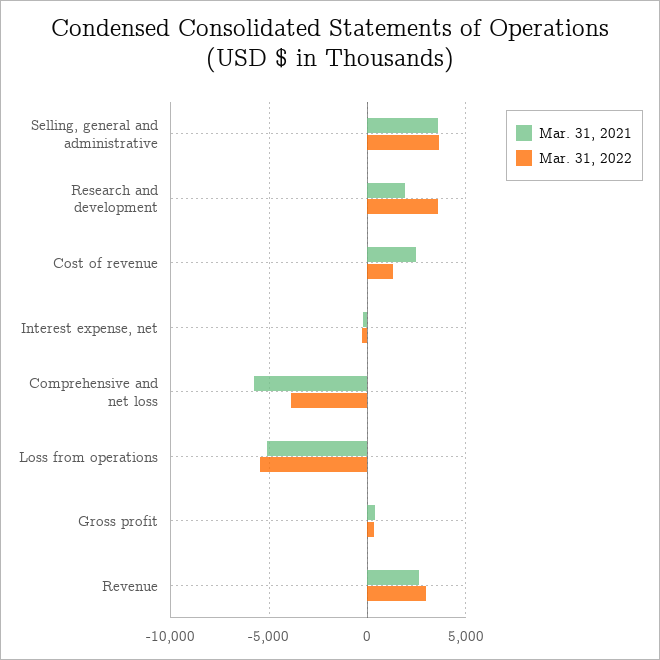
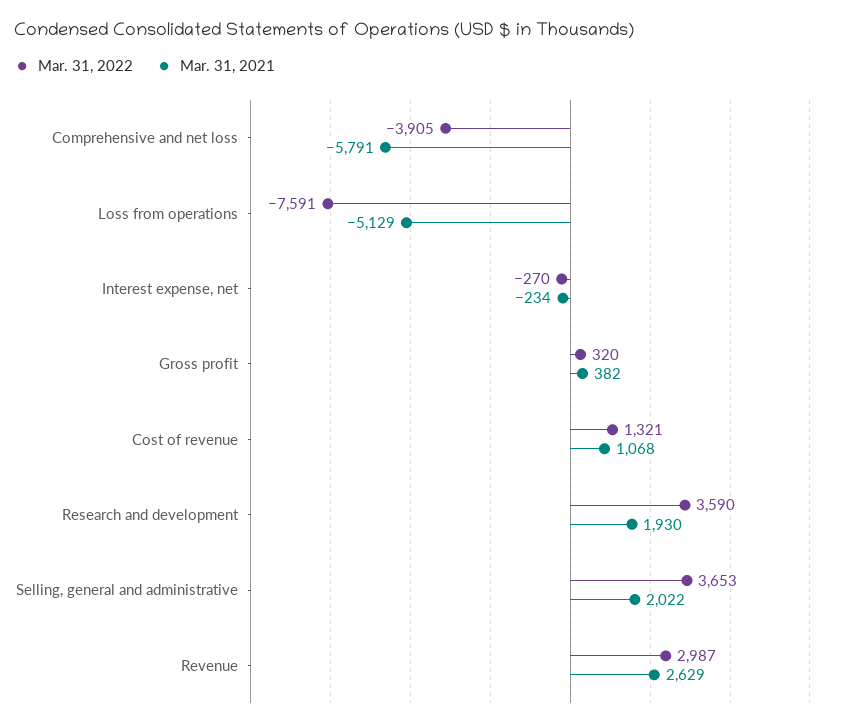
  {
    "Mar. 31, 2021": {
-     "Selling, general and administrative": 3500,
+     "Selling, general and administrative": 2022,
      "Research and development": 1930,
-     "Cost of revenue": 2500,
+     "Cost of revenue": 1068,
      "Interest expense, net": -234,
      "Comprehensive and net loss": -5791,
      "Loss from operations": -5129,
      "Gross profit": 382,
      "Revenue": 2629
    },
    "Mar. 31, 2022": {
      "Selling, general and administrative": 3653,
      "Research and development": 3590,
      "Cost of revenue": 1321,
      "Interest expense, net": -270,
      "Comprehensive and net loss": -3905,
-     "Loss from operations": -5500,
+     "Loss from operations": -7591,
      "Gross profit": 320,
      "Revenue": 2987
    }
  }

